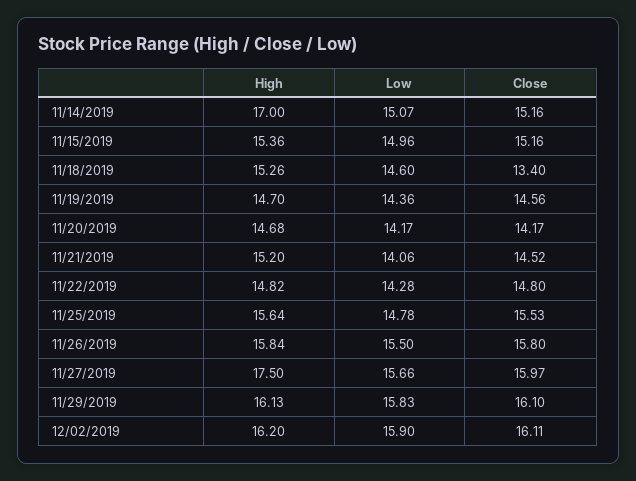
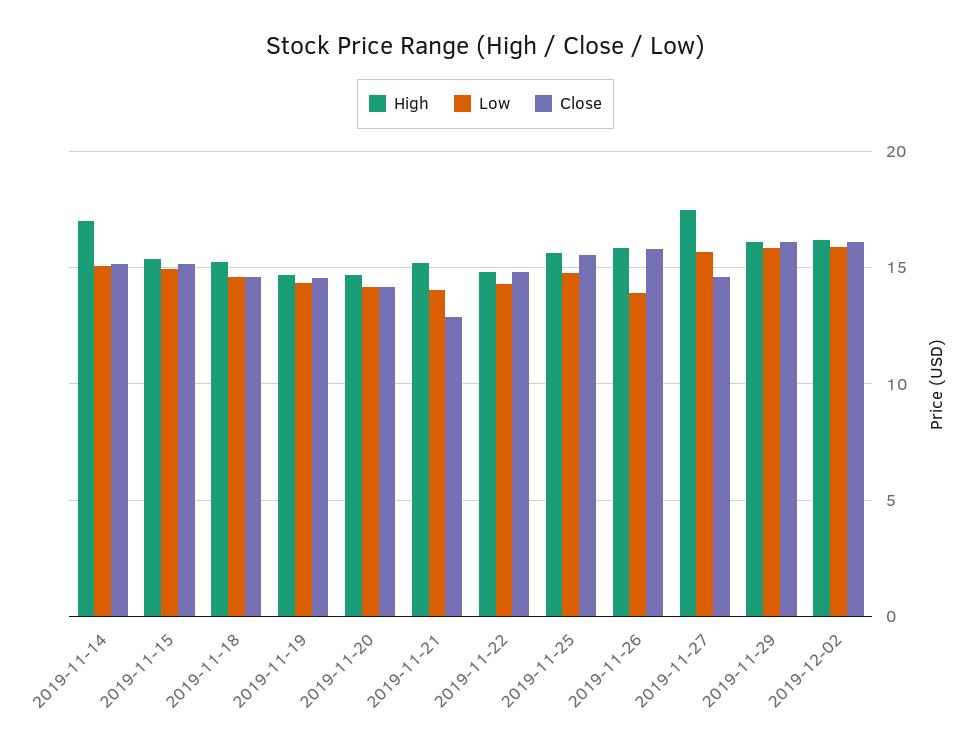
  {
    "High": {
      "11/14/2019": 17,
      "11/15/2019": 15.36,
      "11/18/2019": 15.26,
      "11/19/2019": 14.7,
      "11/20/2019": 14.68,
      "11/21/2019": 15.2,
      "11/22/2019": 14.82,
      "11/25/2019": 15.64,
      "11/26/2019": 15.84,
      "11/27/2019": 17.5,
      "11/29/2019": 16.13,
      "12/02/2019": 16.2
    },
    "Low": {
      "11/14/2019": 15.07,
      "11/15/2019": 14.96,
      "11/18/2019": 14.6,
      "11/19/2019": 14.36,
      "11/20/2019": 14.17,
      "11/21/2019": 14.06,
      "11/22/2019": 14.28,
      "11/25/2019": 14.78,
-     "11/26/2019": 15.5,
+     "11/26/2019": 14,
      "11/27/2019": 15.66,
      "11/29/2019": 15.83,
      "12/02/2019": 15.9
    },
    "Close": {
      "11/14/2019": 15.16,
      "11/15/2019": 15.16,
-     "11/18/2019": 13.4,
+     "11/18/2019": 14.5,
      "11/19/2019": 14.56,
      "11/20/2019": 14.17,
-     "11/21/2019": 14.52,
+     "11/21/2019": 13,
      "11/22/2019": 14.8,
      "11/25/2019": 15.53,
      "11/26/2019": 15.8,
-     "11/27/2019": 15.97,
+     "11/27/2019": 14.5,
      "11/29/2019": 16.1,
      "12/02/2019": 16.11
    }
  }

